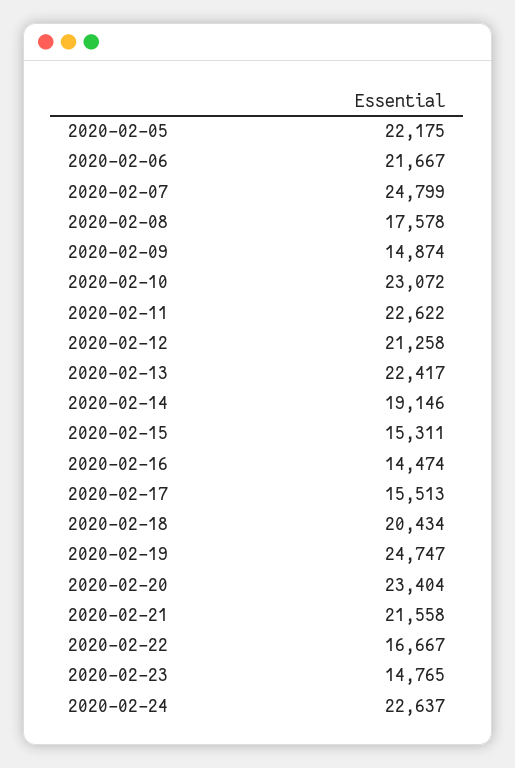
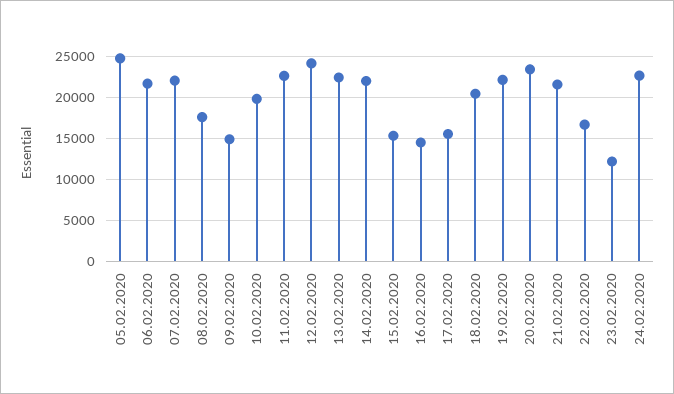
  {
-   "2020-02-05": 22175,
+   "2020-02-05": 25000,
    "2020-02-06": 21667,
-   "2020-02-07": 24799,
+   "2020-02-07": 22000,
    "2020-02-08": 17578,
    "2020-02-09": 14874,
-   "2020-02-10": 23072,
+   "2020-02-10": 20000,
    "2020-02-11": 22622,
-   "2020-02-12": 21258,
+   "2020-02-12": 24000,
    "2020-02-13": 22417,
-   "2020-02-14": 19146,
+   "2020-02-14": 22000,
    "2020-02-15": 15311,
    "2020-02-16": 14474,
    "2020-02-17": 15513,
    "2020-02-18": 20434,
-   "2020-02-19": 24747,
+   "2020-02-19": 22000,
    "2020-02-20": 23404,
    "2020-02-21": 21558,
    "2020-02-22": 16667,
-   "2020-02-23": 14765,
+   "2020-02-23": 12000,
    "2020-02-24": 22637
  }

